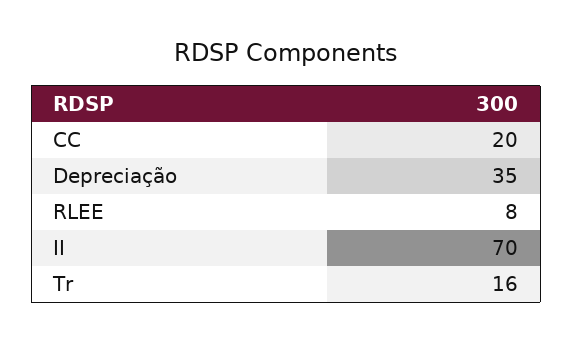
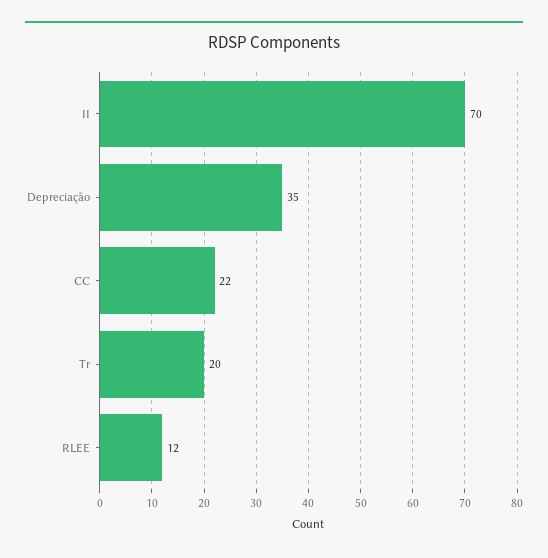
  {
-   "CC": 20,
+   "CC": 22,
    "Depreciação": 35,
-   "RLEE": 8,
+   "RLEE": 12,
    "II": 70,
-   "Tr": 16
+   "Tr": 20
  }

